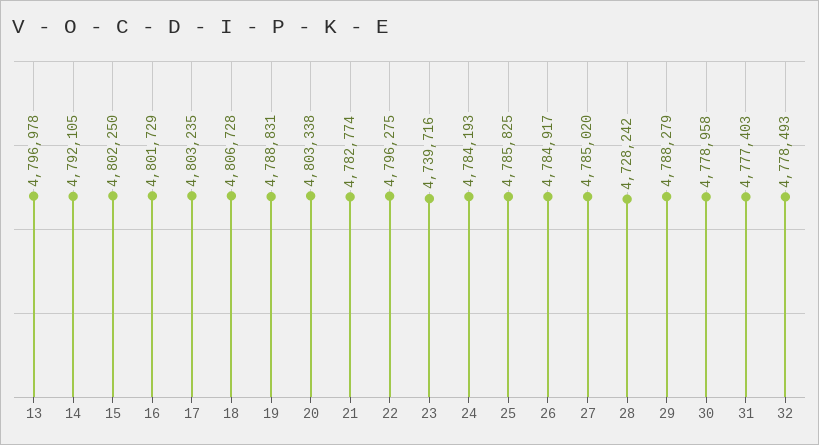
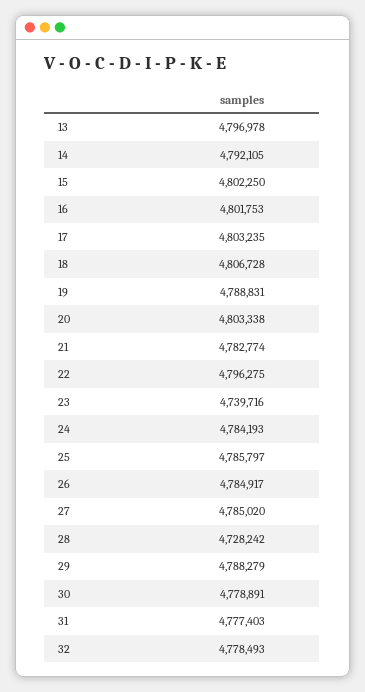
  {
    "13": 4796978,
    "14": 4792105,
    "15": 4802250,
-   "16": 4801729,
+   "16": 4801753,
    "17": 4803235,
    "18": 4806728,
    "19": 4788831,
    "20": 4803338,
    "21": 4782774,
    "22": 4796275,
    "23": 4739716,
    "24": 4784193,
-   "25": 4785825,
+   "25": 4785797,
    "26": 4784917,
    "27": 4785020,
    "28": 4728242,
    "29": 4788279,
-   "30": 4778958,
+   "30": 4778891,
    "31": 4777403,
    "32": 4778493
  }

